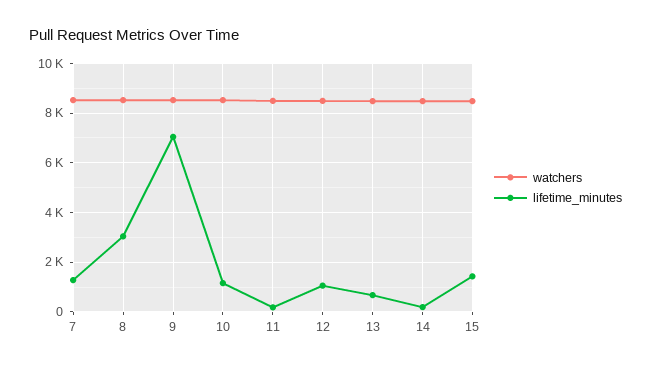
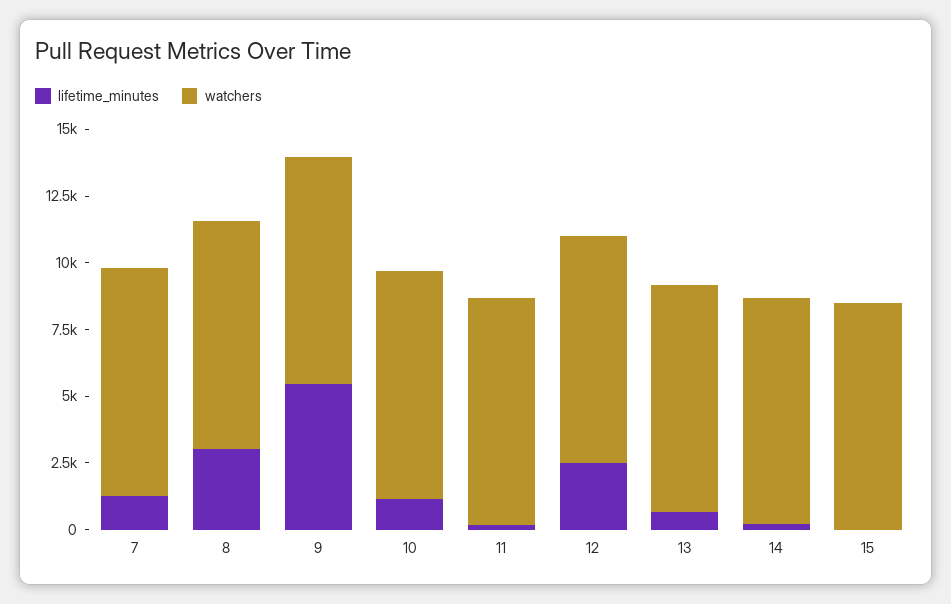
  {
    "watchers": {
      "7": 8500,
      "8": 8500,
      "9": 8500,
      "10": 8500,
      "11": 8500,
      "12": 8500,
      "13": 8500,
      "14": 8500,
      "15": 8500
    },
    "lifetime_minutes": {
      "7": 1250,
      "8": 3000,
-     "9": 7000,
+     "9": 5500,
      "10": 1250,
      "11": 250,
-     "12": 1000,
+     "12": 2500,
      "13": 750,
      "14": 250,
-     "15": 1500
+     "15": 0
    }
  }

